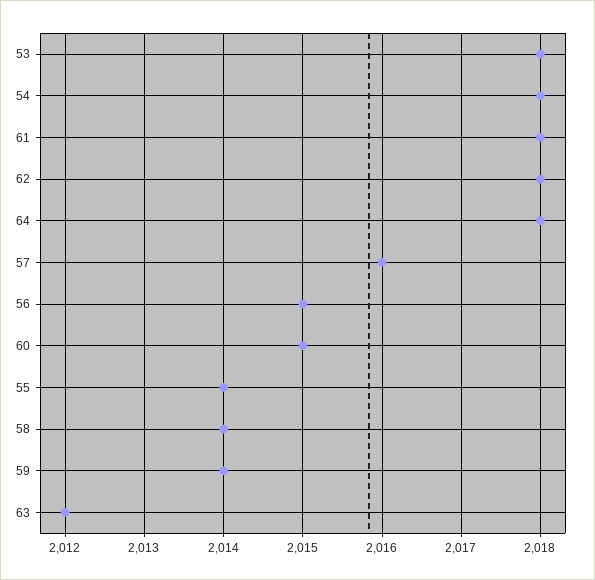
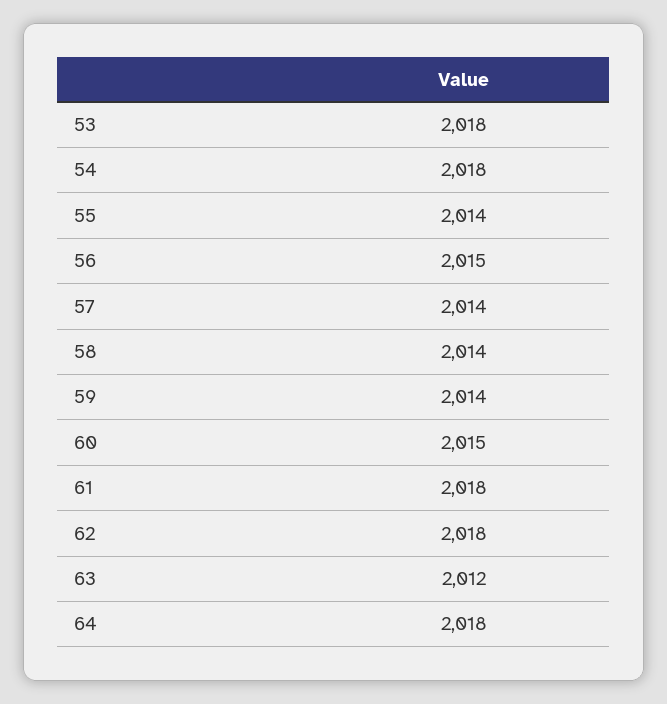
  {
    "53": 2018,
    "54": 2018,
    "61": 2018,
    "62": 2018,
    "64": 2018,
-   "57": 2016,
+   "57": 2014,
    "56": 2015,
    "60": 2015,
    "55": 2014,
    "58": 2014,
    "59": 2014,
    "63": 2012
  }

